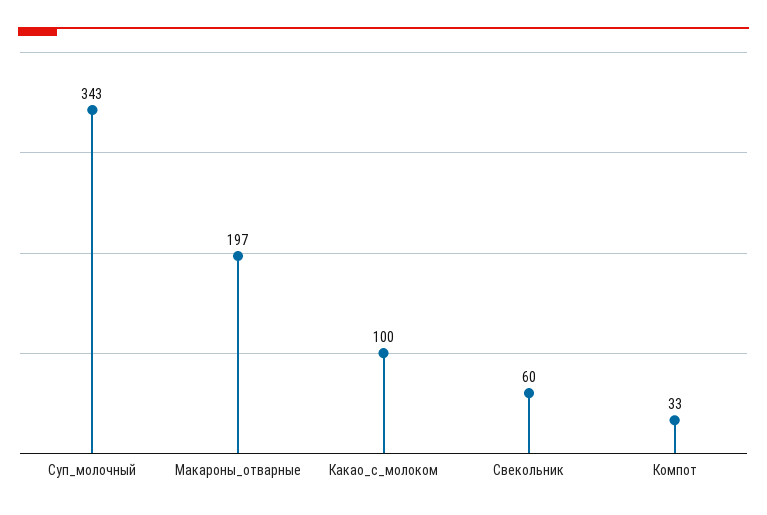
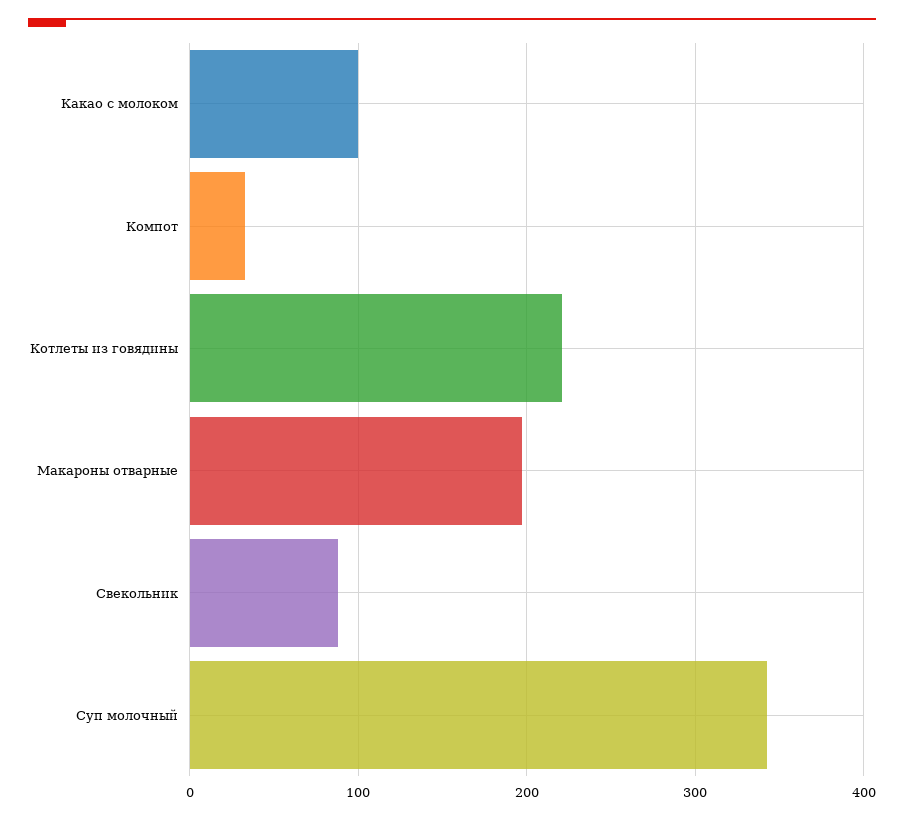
  {
    "Суп_молочный": 343,
    "Макароны_отварные": 197,
    "Какао_с_молоком": 100,
-   "Свекольник": 60,
+   "Свекольник": 90,
-   "Компот": 33
+   "Компот": 33,
+   "Котлеты из говядины": 220
  }

